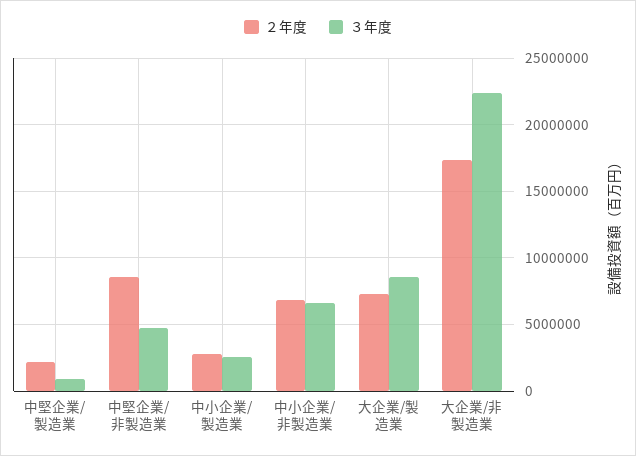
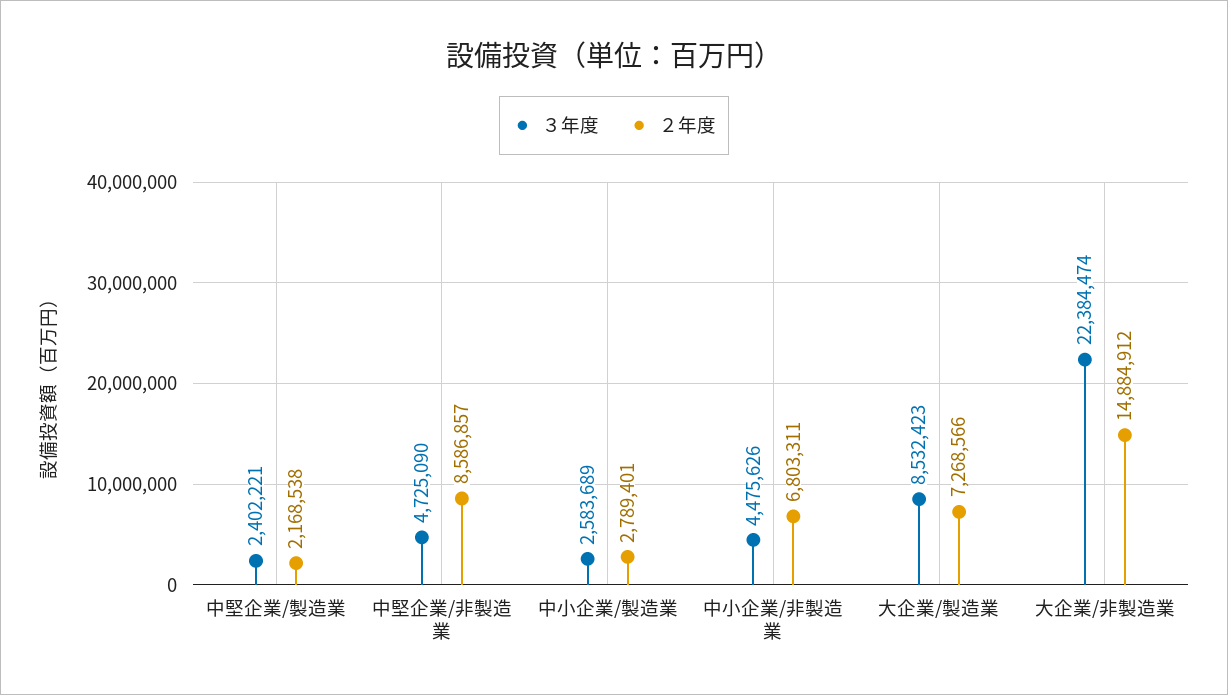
  {
    "２年度": {
      "中堅企業/製造業": 2168538,
      "中堅企業/非製造業": 8586857,
      "中小企業/製造業": 2789401,
      "中小企業/非製造業": 6803311,
      "大企業/製造業": 7268566,
-     "大企業/非製造業": 17500000
+     "大企業/非製造業": 14884912
    },
    "３年度": {
-     "中堅企業/製造業": 1000000,
+     "中堅企業/製造業": 2402221,
      "中堅企業/非製造業": 4725090,
      "中小企業/製造業": 2583689,
-     "中小企業/非製造業": 6500000,
+     "中小企業/非製造業": 4475626,
      "大企業/製造業": 8532423,
      "大企業/非製造業": 22384474
    }
  }

